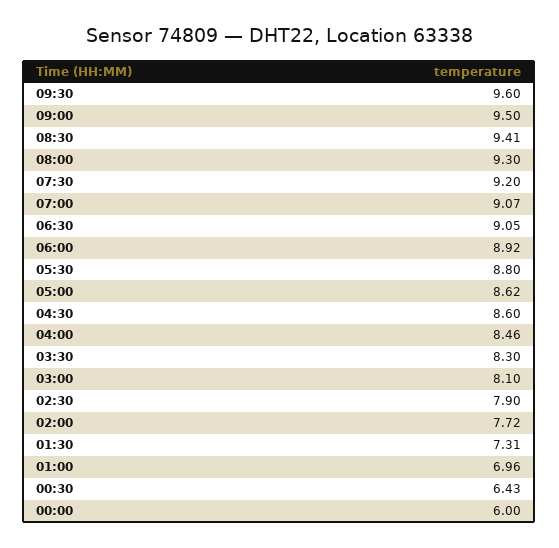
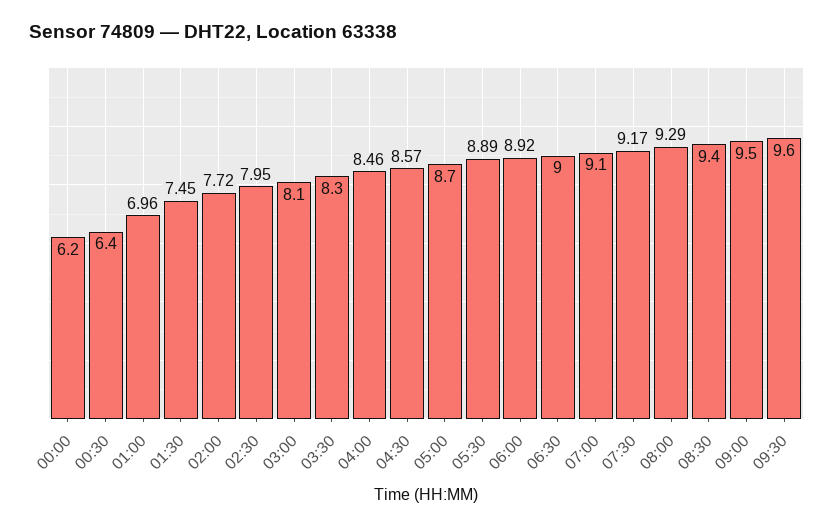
  {
    "09:30": 9.6,
    "09:00": 9.5,
-   "08:30": 9.41,
+   "08:30": 9.4,
-   "08:00": 9.3,
+   "08:00": 9.29,
-   "07:30": 9.2,
+   "07:30": 9.17,
-   "07:00": 9.07,
+   "07:00": 9.1,
-   "06:30": 9.05,
+   "06:30": 9,
    "06:00": 8.92,
-   "05:30": 8.8,
+   "05:30": 8.89,
-   "05:00": 8.62,
+   "05:00": 8.7,
-   "04:30": 8.6,
+   "04:30": 8.57,
    "04:00": 8.46,
    "03:30": 8.3,
    "03:00": 8.1,
-   "02:30": 7.9,
+   "02:30": 7.95,
    "02:00": 7.72,
-   "01:30": 7.31,
+   "01:30": 7.45,
    "01:00": 6.96,
-   "00:30": 6.43,
+   "00:30": 6.4,
-   "00:00": 6
+   "00:00": 6.2
  }

